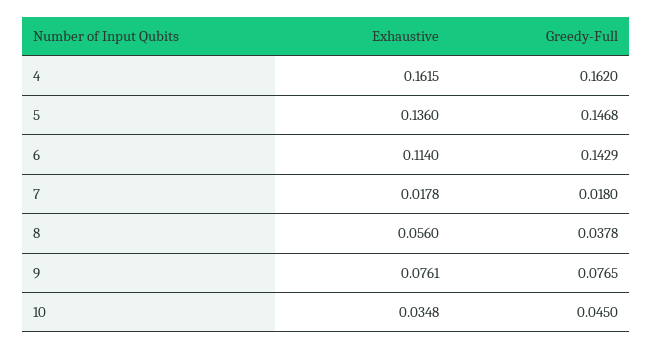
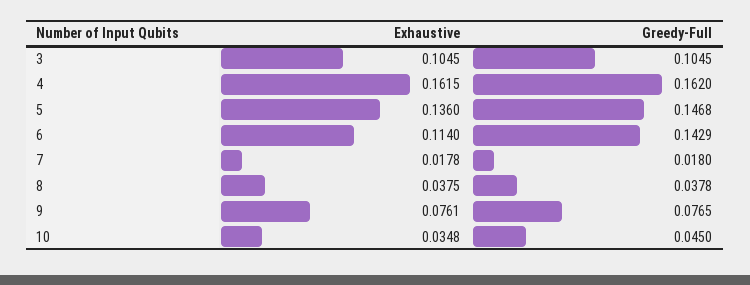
  {
    "Exhaustive": {
      "4": 0.1615,
      "5": 0.136,
      "6": 0.114,
      "7": 0.0178,
-     "8": 0.056,
+     "8": 0.0375,
      "9": 0.0761,
-     "10": 0.0348
+     "10": 0.0348,
+     "3": 0.1045
    },
    "Greedy-Full": {
      "4": 0.162,
      "5": 0.1468,
      "6": 0.1429,
      "7": 0.018,
      "8": 0.0378,
      "9": 0.0765,
-     "10": 0.045
+     "10": 0.045,
+     "3": 0.1045
    }
  }

